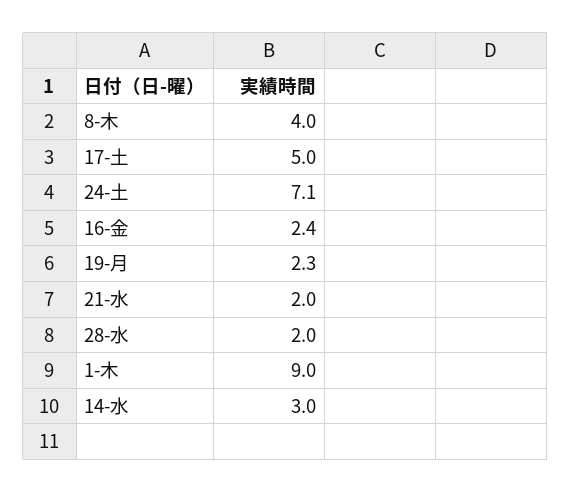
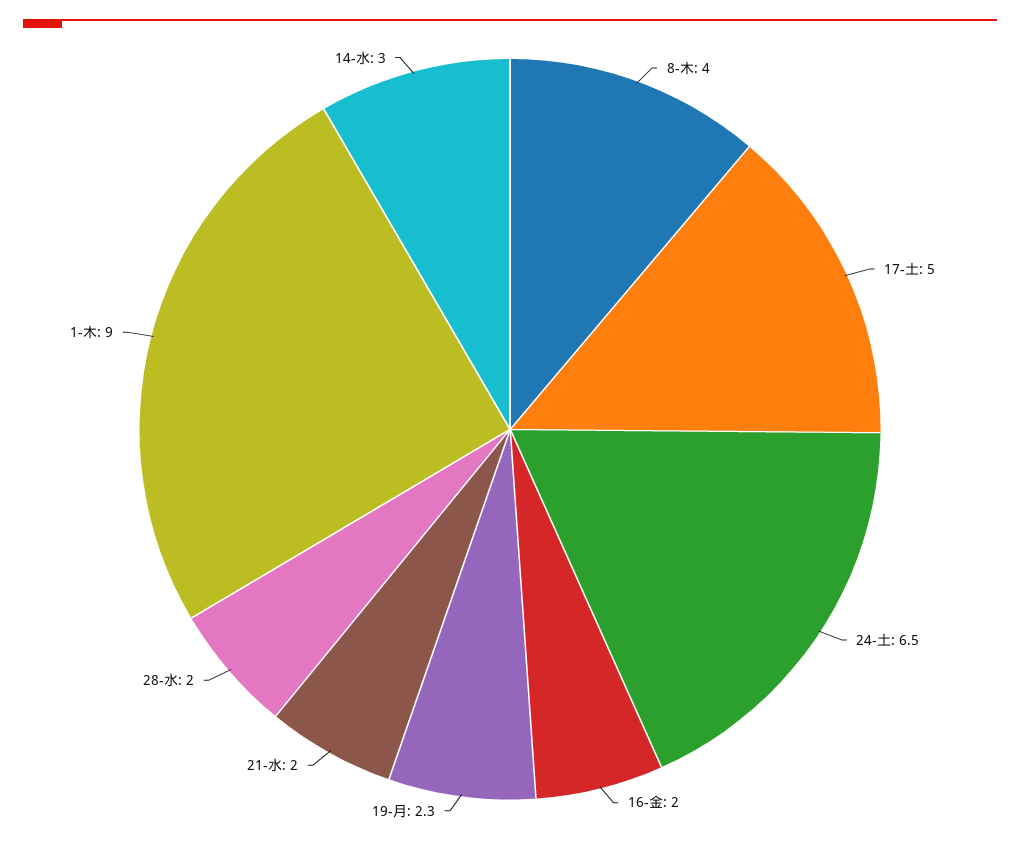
  {
    "8-木": 4,
    "17-土": 5,
-   "24-土": 7.1,
+   "24-土": 6.5,
-   "16-金": 2.4,
+   "16-金": 2,
    "19-月": 2.3,
    "21-水": 2,
    "28-水": 2,
    "1-木": 9,
    "14-水": 3
  }

